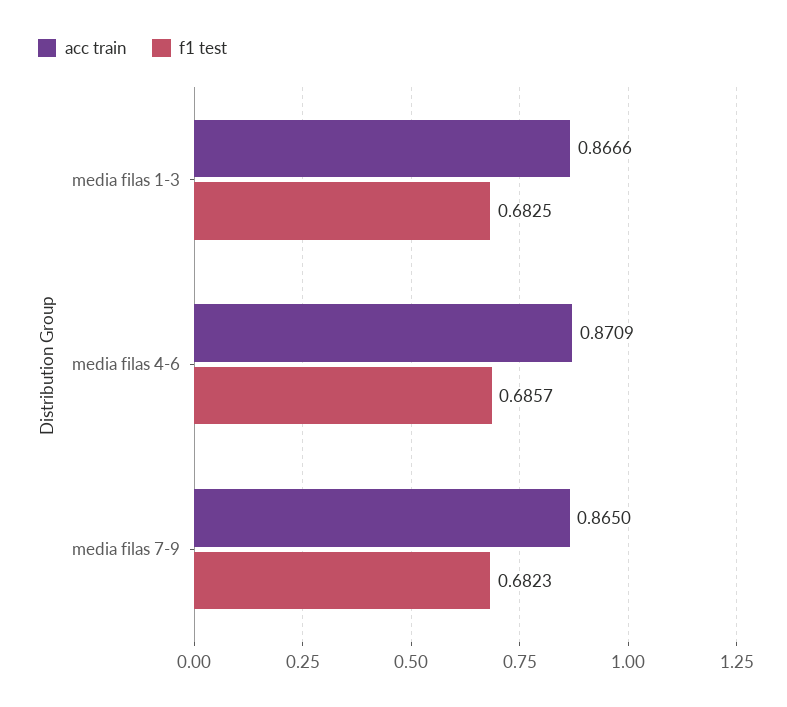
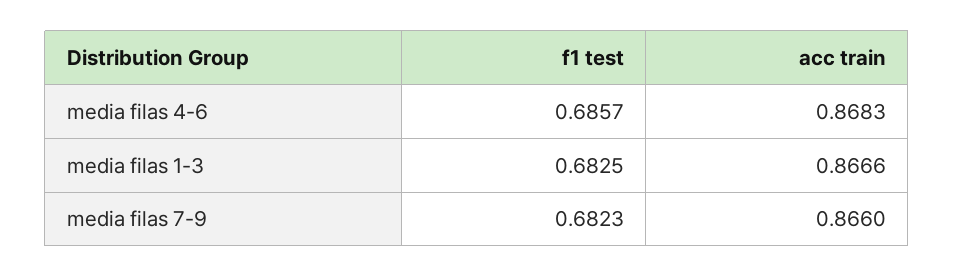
  {
    "acc train": {
      "media filas 1-3": 0.8666,
-     "media filas 4-6": 0.8709,
+     "media filas 4-6": 0.8683,
-     "media filas 7-9": 0.865
+     "media filas 7-9": 0.866
    },
    "f1 test": {
      "media filas 1-3": 0.6825,
      "media filas 4-6": 0.6857,
      "media filas 7-9": 0.6823
    }
  }

